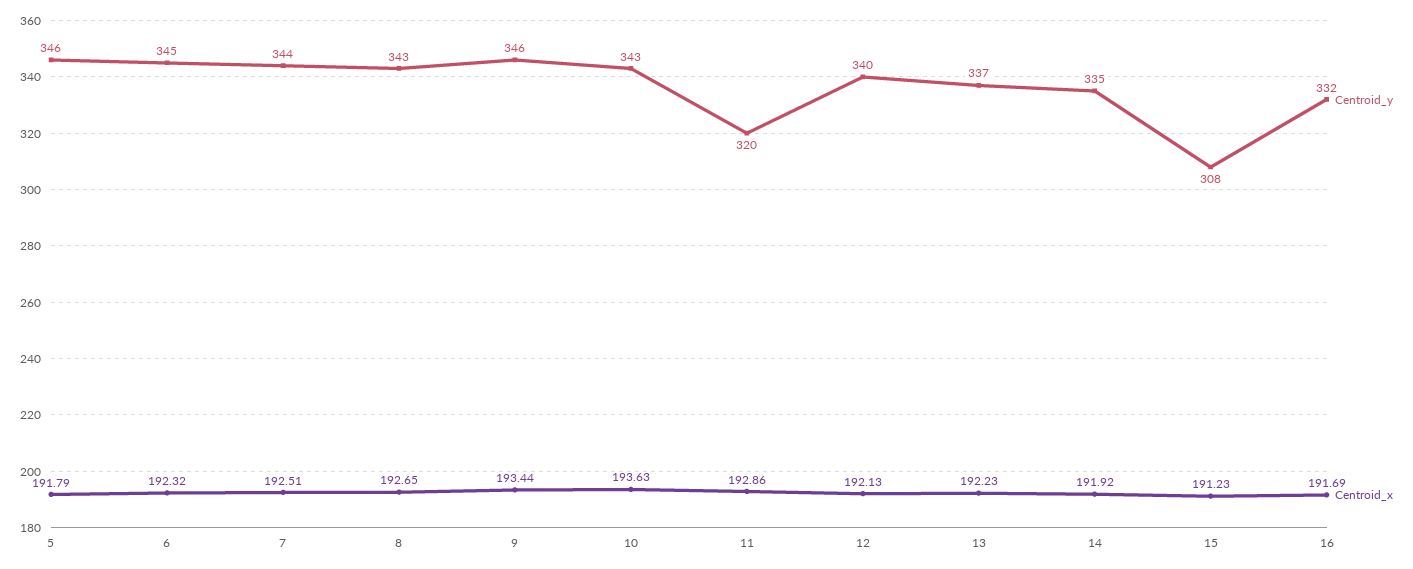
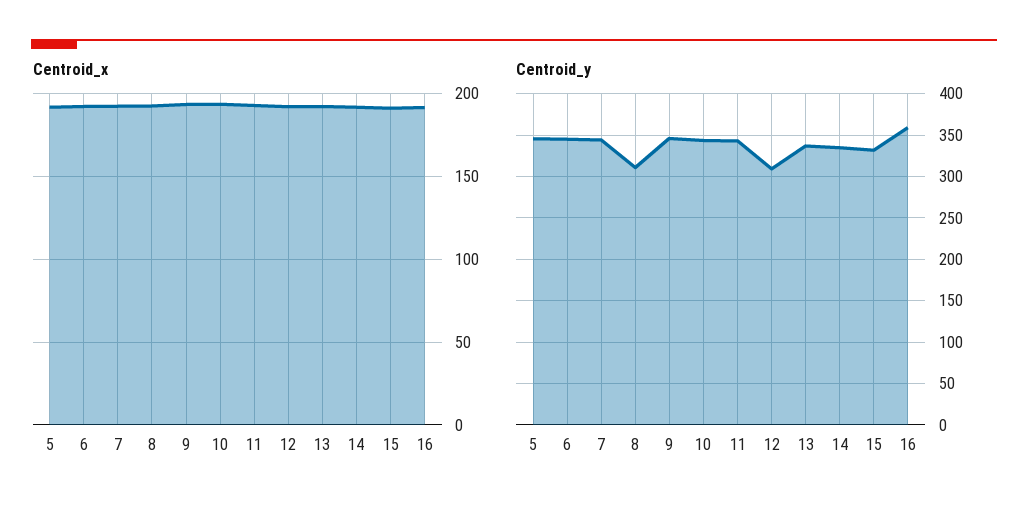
  {
    "Centroid_y": {
      "5": 346,
      "6": 345,
      "7": 344,
-     "8": 343,
+     "8": 310,
      "9": 346,
      "10": 343,
-     "11": 320,
+     "11": 340,
-     "12": 340,
+     "12": 310,
      "13": 337,
      "14": 335,
-     "15": 308,
+     "15": 330,
-     "16": 332
+     "16": 360
    },
    "Centroid_x": {
      "5": 191.79,
      "6": 192.32,
      "7": 192.51,
      "8": 192.65,
      "9": 193.44,
      "10": 193.63,
      "11": 192.86,
      "12": 192.13,
      "13": 192.23,
      "14": 191.92,
      "15": 191.23,
      "16": 191.69
    }
  }

